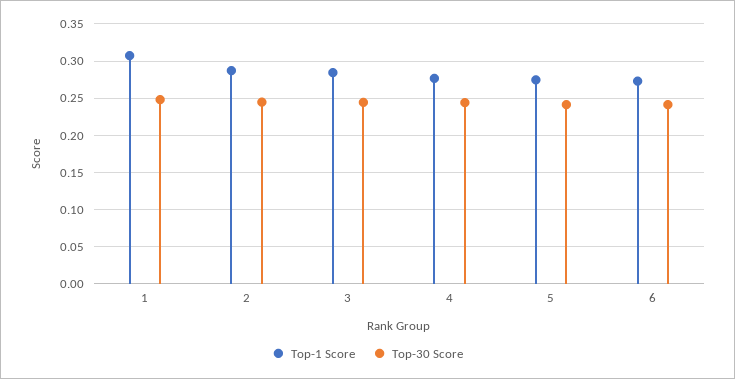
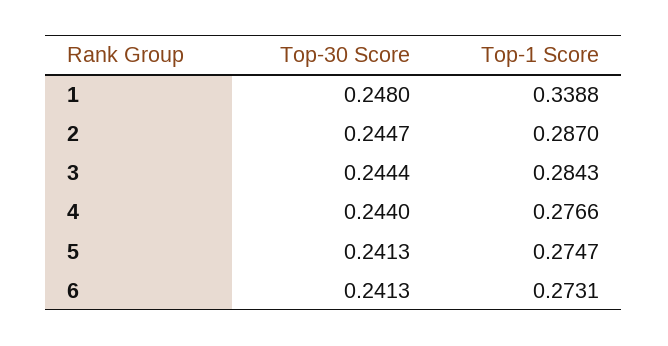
  {
    "Top-1 Score": {
-     "1": 0.31,
+     "1": 0.3388,
      "2": 0.287,
      "3": 0.2843,
      "4": 0.2766,
      "5": 0.2747,
      "6": 0.2731
    },
    "Top-30 Score": {
      "1": 0.248,
      "2": 0.2447,
      "3": 0.2444,
      "4": 0.244,
      "5": 0.2413,
      "6": 0.2413
    }
  }

